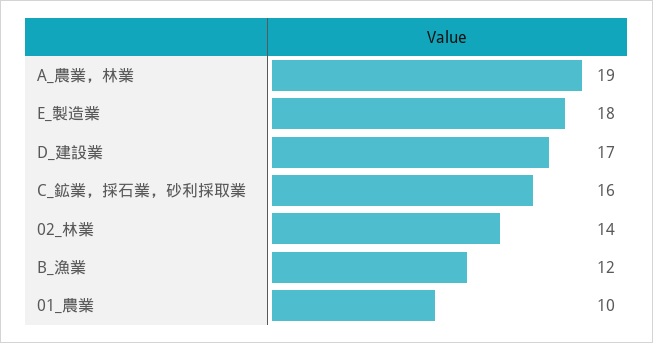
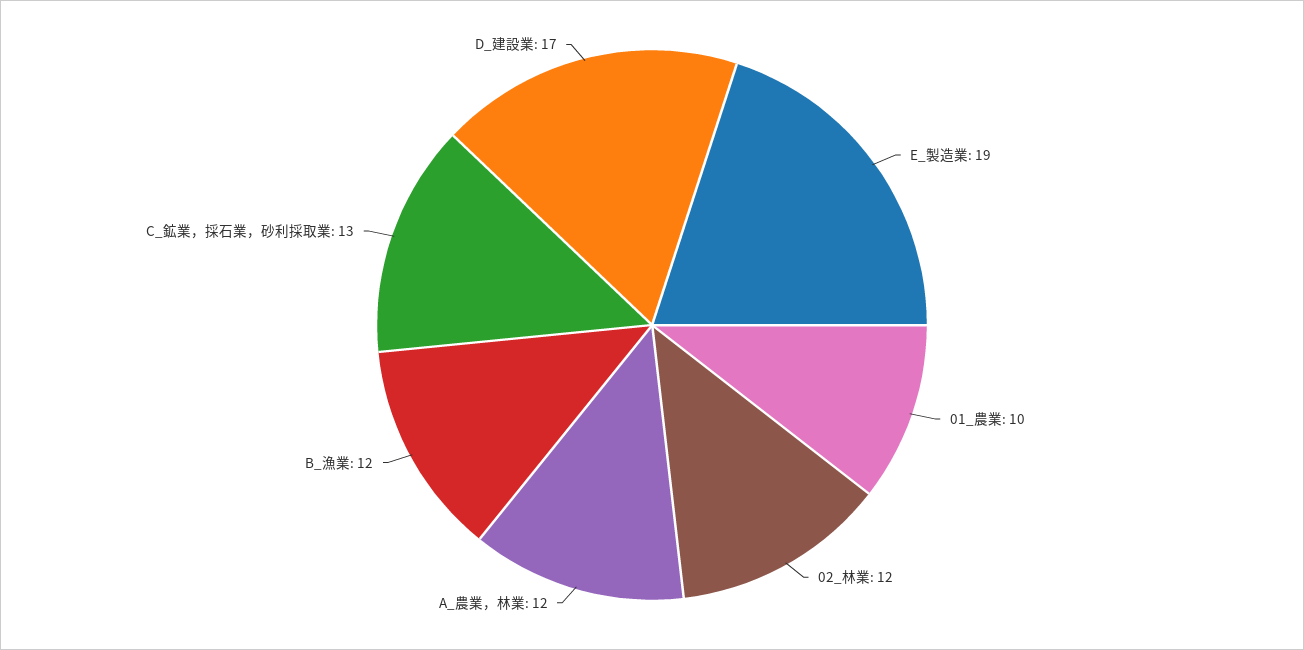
  {
-   "A_農業，林業": 19,
+   "A_農業，林業": 12,
-   "E_製造業": 18,
+   "E_製造業": 19,
    "D_建設業": 17,
-   "C_鉱業，採石業，砂利採取業": 16,
+   "C_鉱業，採石業，砂利採取業": 13,
-   "02_林業": 14,
+   "02_林業": 12,
    "B_漁業": 12,
    "01_農業": 10
  }

